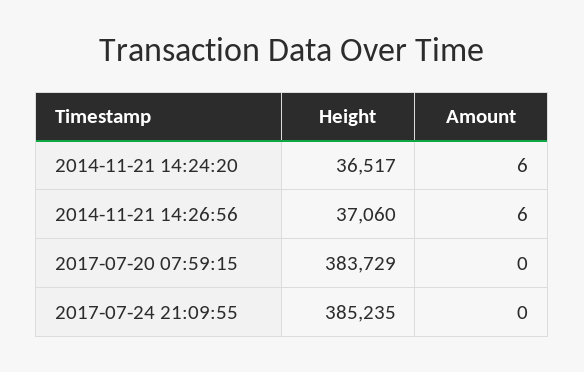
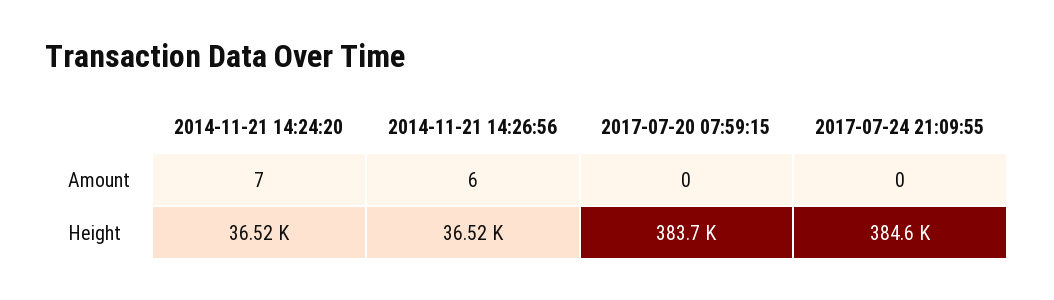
  {
    "Height": {
      "2014-11-21 14:24:20": 36517,
-     "2014-11-21 14:26:56": 37060,
+     "2014-11-21 14:26:56": 36520,
      "2017-07-20 07:59:15": 383729,
-     "2017-07-24 21:09:55": 385235
+     "2017-07-24 21:09:55": 384600
    },
    "Amount": {
-     "2014-11-21 14:24:20": 6,
+     "2014-11-21 14:24:20": 7,
      "2014-11-21 14:26:56": 6,
      "2017-07-20 07:59:15": 0,
      "2017-07-24 21:09:55": 0
    }
  }

